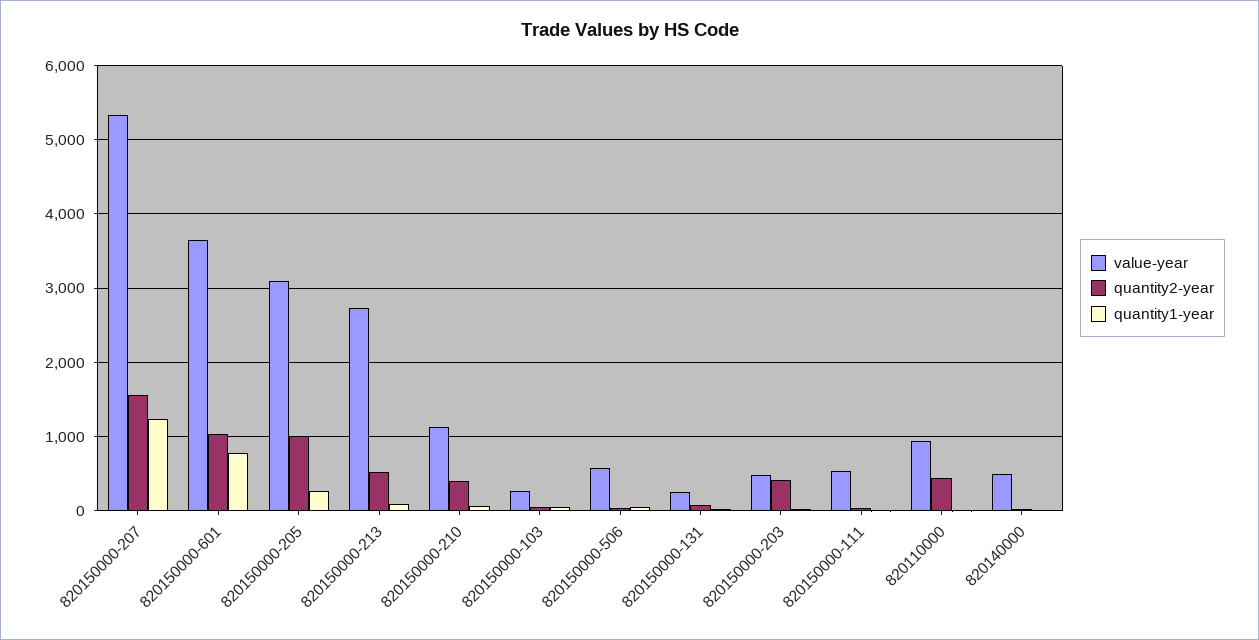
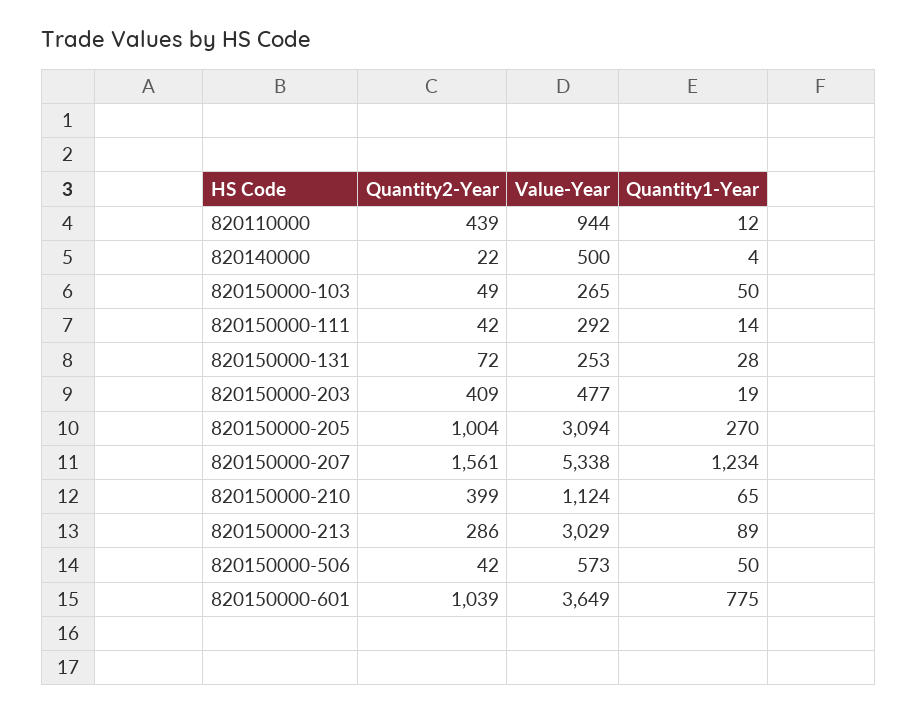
  {
    "value-year": {
      "820150000-207": 5338,
      "820150000-601": 3649,
      "820150000-205": 3094,
-     "820150000-213": 2700,
+     "820150000-213": 3029,
      "820150000-210": 1124,
      "820150000-103": 265,
      "820150000-506": 573,
      "820150000-131": 253,
      "820150000-203": 477,
-     "820150000-111": 500,
+     "820150000-111": 292,
      "820110000": 944,
      "820140000": 500
    },
    "quantity2-year": {
      "820150000-207": 1561,
      "820150000-601": 1039,
      "820150000-205": 1004,
-     "820150000-213": 500,
+     "820150000-213": 286,
      "820150000-210": 399,
      "820150000-103": 49,
      "820150000-506": 42,
      "820150000-131": 72,
      "820150000-203": 409,
      "820150000-111": 42,
      "820110000": 439,
      "820140000": 22
    },
    "quantity1-year": {
      "820150000-207": 1234,
      "820150000-601": 775,
      "820150000-205": 270,
      "820150000-213": 89,
      "820150000-210": 65,
      "820150000-103": 50,
      "820150000-506": 50,
      "820150000-131": 28,
      "820150000-203": 19,
      "820150000-111": 14,
      "820110000": 12,
      "820140000": 4
    }
  }

